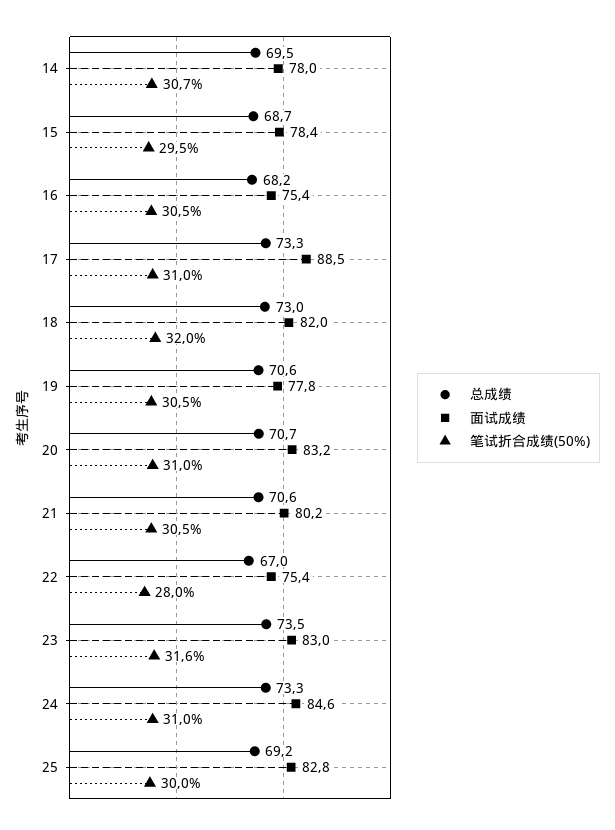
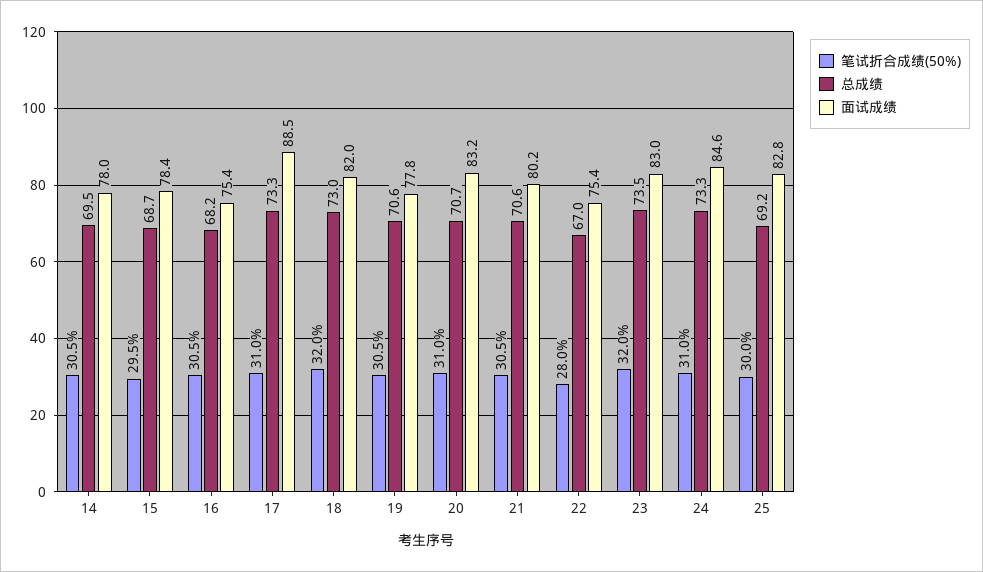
  {
    "总成绩": {
      "14": 69.5,
      "15": 68.7,
      "16": 68.2,
      "17": 73.3,
      "18": 73,
      "19": 70.6,
      "20": 70.7,
      "21": 70.6,
      "22": 67,
      "23": 73.5,
      "24": 73.3,
      "25": 69.2
    },
    "面试成绩": {
      "14": 78,
      "15": 78.4,
      "16": 75.4,
      "17": 88.5,
      "18": 82,
      "19": 77.8,
      "20": 83.2,
      "21": 80.2,
      "22": 75.4,
      "23": 83,
      "24": 84.6,
      "25": 82.8
    },
    "笔试折合成绩(50%)": {
-     "14": 30.7,
+     "14": 30.5,
      "15": 29.5,
      "16": 30.5,
      "17": 31,
      "18": 32,
      "19": 30.5,
      "20": 31,
      "21": 30.5,
      "22": 28,
-     "23": 31.6,
+     "23": 32,
      "24": 31,
      "25": 30
    }
  }

